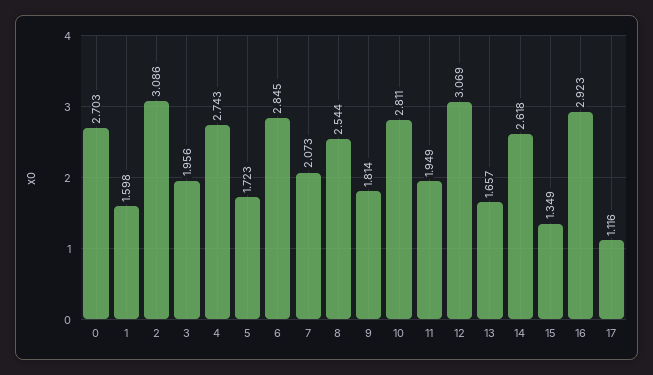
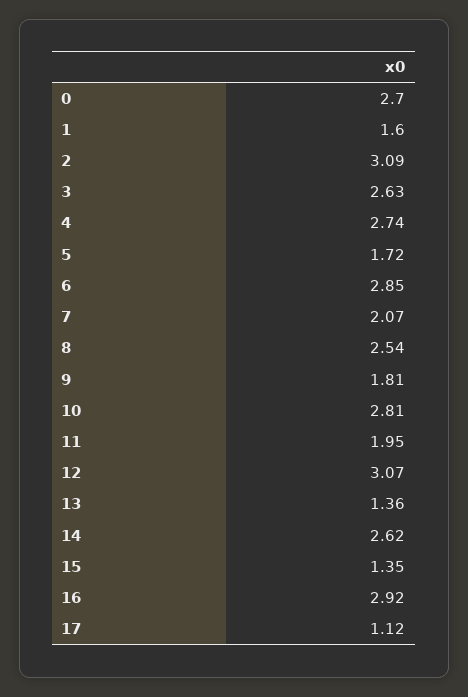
  {
    "0": 2.703,
    "1": 1.598,
    "2": 3.086,
-   "3": 1.956,
+   "3": 2.63,
    "4": 2.743,
    "5": 1.723,
    "6": 2.845,
    "7": 2.073,
    "8": 2.544,
    "9": 1.814,
    "10": 2.811,
    "11": 1.949,
    "12": 3.069,
-   "13": 1.657,
+   "13": 1.36,
    "14": 2.618,
    "15": 1.349,
    "16": 2.923,
    "17": 1.116
  }

